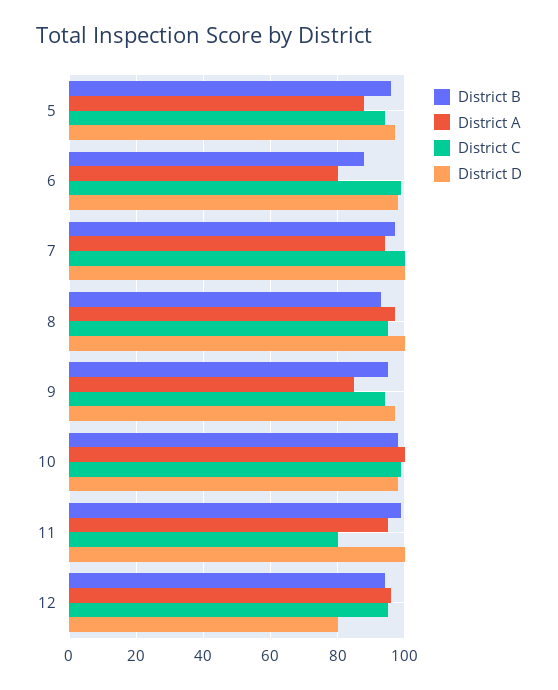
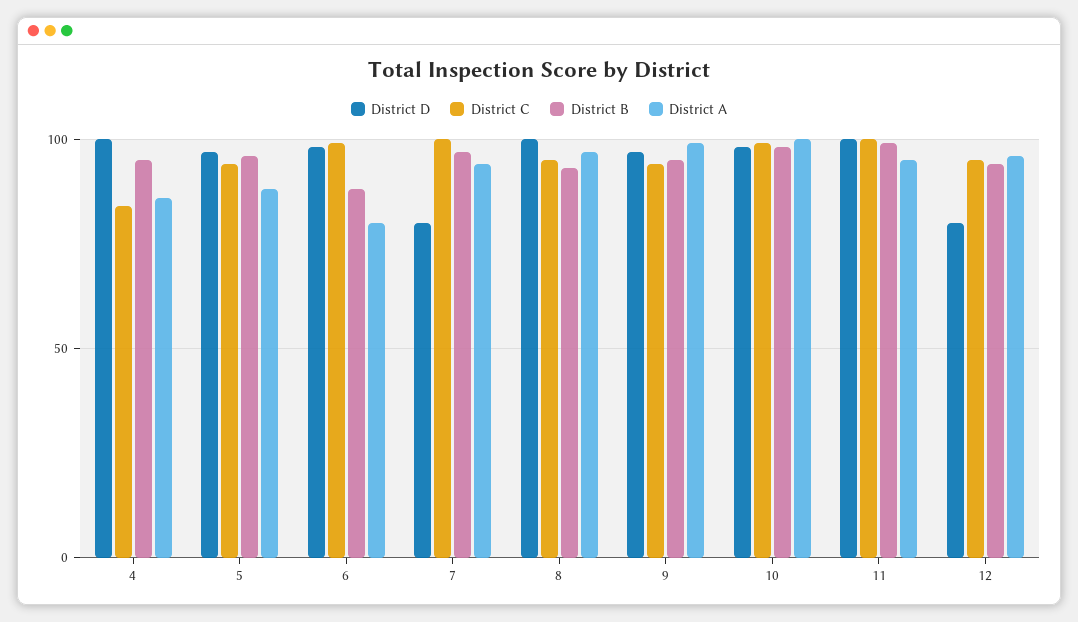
  {
    "District B": {
      "5": 95,
      "6": 90,
      "7": 95,
      "8": 95,
      "9": 95,
      "10": 100,
      "11": 100,
-     "12": 95
+     "12": 95,
+     "4": 95
    },
    "District A": {
      "5": 90,
      "6": 80,
      "7": 95,
      "8": 95,
-     "9": 85,
+     "9": 100,
      "10": 100,
      "11": 95,
-     "12": 95
+     "12": 95,
+     "4": 85
    },
    "District C": {
      "5": 95,
      "6": 100,
      "7": 100,
      "8": 95,
      "9": 95,
      "10": 100,
-     "11": 80,
+     "11": 100,
-     "12": 95
+     "12": 95,
+     "4": 85
    },
    "District D": {
      "5": 95,
      "6": 100,
-     "7": 100,
+     "7": 80,
      "8": 100,
      "9": 95,
      "10": 100,
      "11": 100,
-     "12": 80
+     "12": 80,
+     "4": 100
    }
  }

